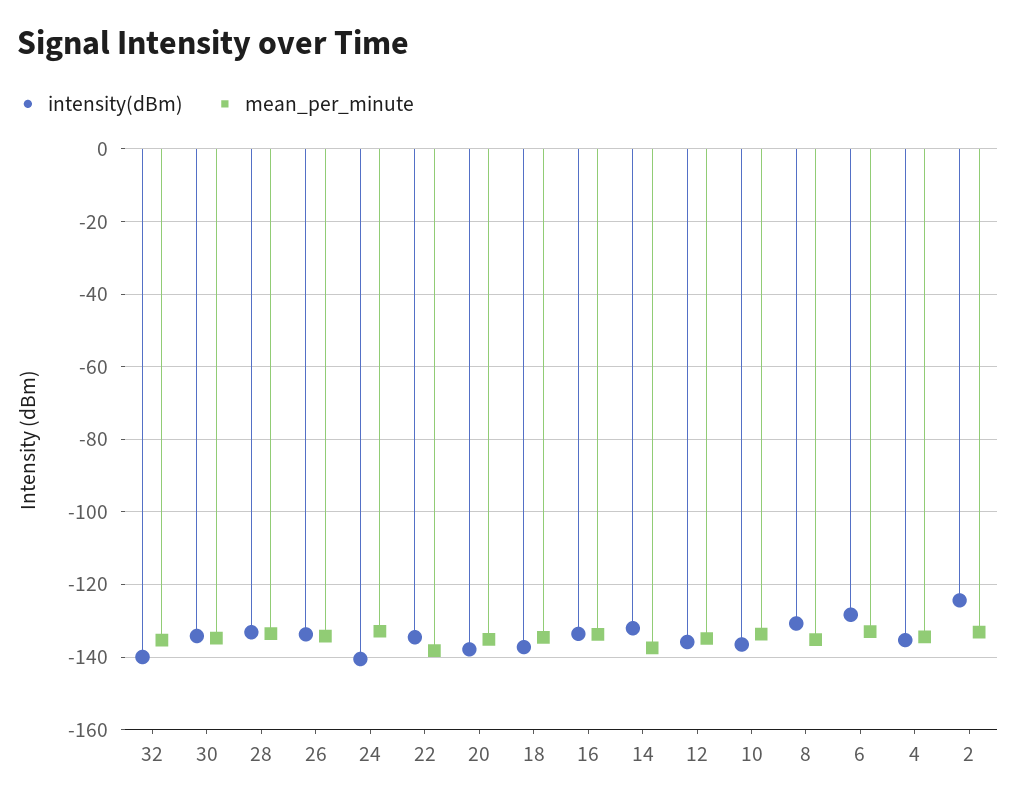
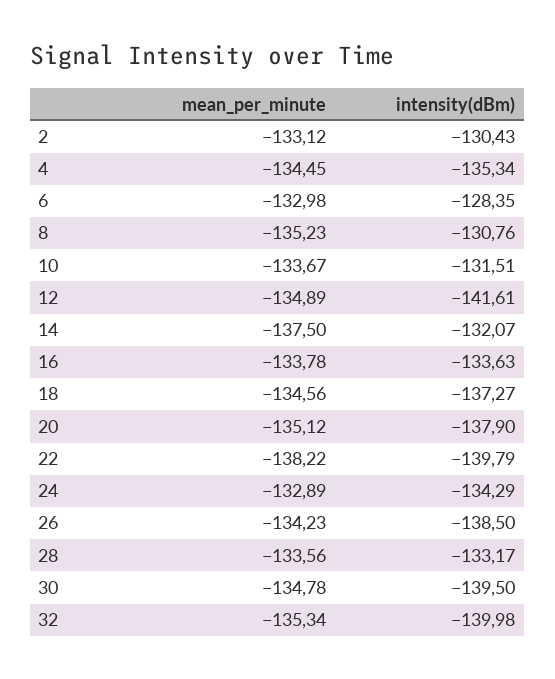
  {
    "intensity(dBm)": {
      "32": -139.98,
-     "30": -134,
+     "30": -139.5,
      "28": -133.17,
-     "26": -134,
+     "26": -138.5,
-     "24": -140,
+     "24": -134.29,
-     "22": -134,
+     "22": -139.79,
      "20": -137.9,
      "18": -137.27,
      "16": -133.63,
      "14": -132.07,
-     "12": -136,
+     "12": -141.61,
-     "10": -136,
+     "10": -131.51,
      "8": -130.76,
      "6": -128.35,
      "4": -135.34,
-     "2": -124
+     "2": -130.43
    },
    "mean_per_minute": {
      "32": -135.34,
      "30": -134.78,
      "28": -133.56,
      "26": -134.23,
      "24": -132.89,
      "22": -138.22,
      "20": -135.12,
      "18": -134.56,
      "16": -133.78,
      "14": -137.5,
      "12": -134.89,
      "10": -133.67,
      "8": -135.23,
      "6": -132.98,
      "4": -134.45,
      "2": -133.12
    }
  }

